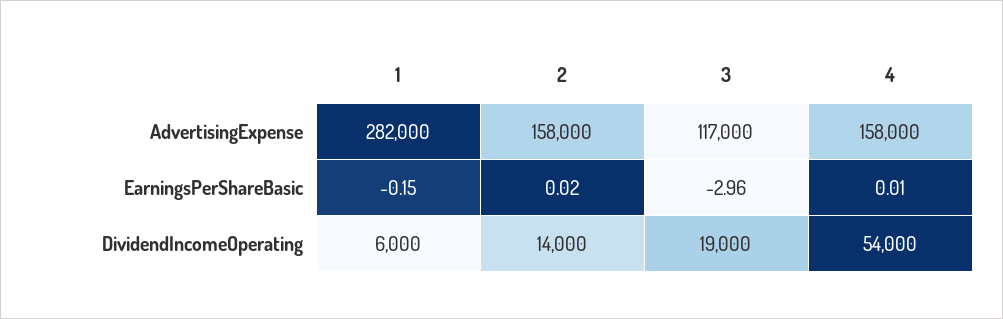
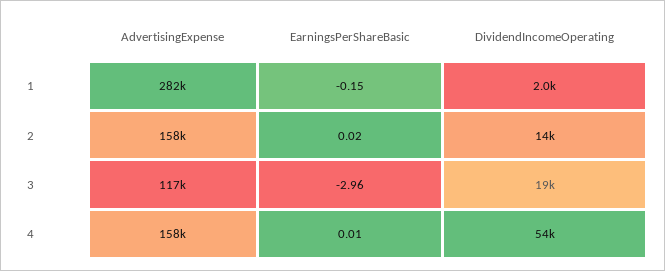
  {
    "1": {
      "AdvertisingExpense": 282000,
      "EarningsPerShareBasic": -0.15,
-     "DividendIncomeOperating": 6000
+     "DividendIncomeOperating": 2000
    },
    "2": {
      "AdvertisingExpense": 158000,
      "EarningsPerShareBasic": 0.02,
      "DividendIncomeOperating": 14000
    },
    "3": {
      "AdvertisingExpense": 117000,
      "EarningsPerShareBasic": -2.96,
      "DividendIncomeOperating": 19000
    },
    "4": {
      "AdvertisingExpense": 158000,
      "EarningsPerShareBasic": 0.01,
      "DividendIncomeOperating": 54000
    }
  }

